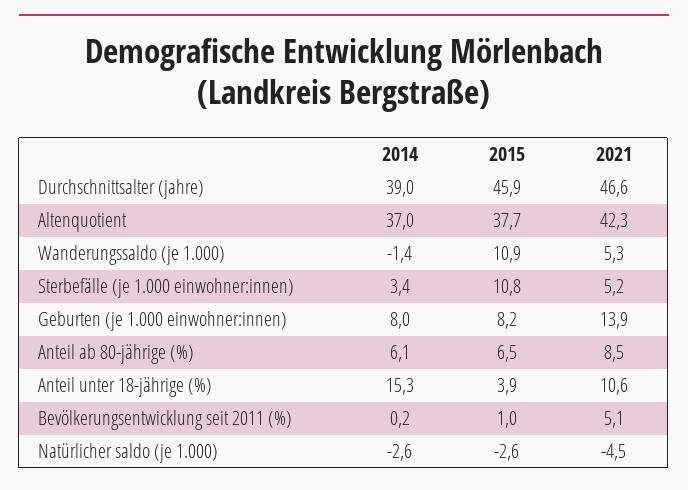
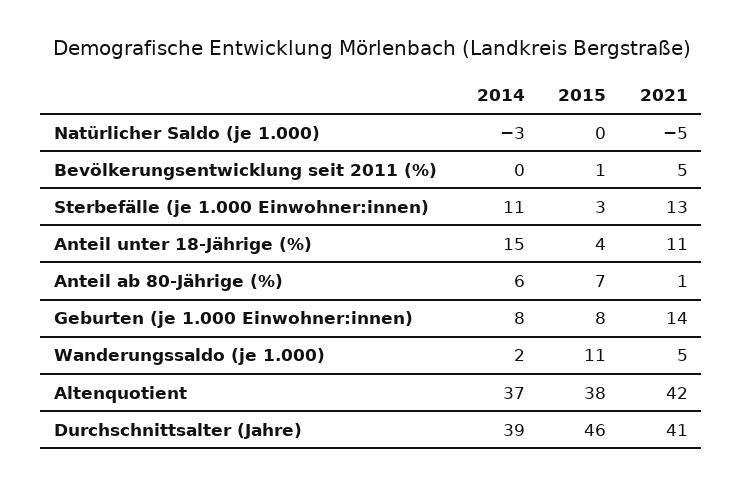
  {
    "2014": {
      "Durchschnittsalter (jahre)": 39,
      "Altenquotient": 37,
-     "Wanderungssaldo (je 1.000)": -1.4,
+     "Wanderungssaldo (je 1.000)": 2,
-     "Sterbefälle (je 1.000 einwohner:innen)": 3.4,
+     "Sterbefälle (je 1.000 einwohner:innen)": 11,
      "Geburten (je 1.000 einwohner:innen)": 8,
      "Anteil ab 80-jährige (%)": 6.1,
      "Anteil unter 18-jährige (%)": 15.3,
      "Bevölkerungsentwicklung seit 2011 (%)": 0.2,
      "Natürlicher saldo (je 1.000)": -2.6
    },
    "2015": {
      "Durchschnittsalter (jahre)": 45.9,
      "Altenquotient": 37.7,
      "Wanderungssaldo (je 1.000)": 10.9,
-     "Sterbefälle (je 1.000 einwohner:innen)": 10.8,
+     "Sterbefälle (je 1.000 einwohner:innen)": 3,
      "Geburten (je 1.000 einwohner:innen)": 8.2,
      "Anteil ab 80-jährige (%)": 6.5,
      "Anteil unter 18-jährige (%)": 3.9,
      "Bevölkerungsentwicklung seit 2011 (%)": 1,
-     "Natürlicher saldo (je 1.000)": -2.6
+     "Natürlicher saldo (je 1.000)": 0
    },
    "2021": {
-     "Durchschnittsalter (jahre)": 46.6,
+     "Durchschnittsalter (jahre)": 41,
      "Altenquotient": 42.3,
      "Wanderungssaldo (je 1.000)": 5.3,
-     "Sterbefälle (je 1.000 einwohner:innen)": 5.2,
+     "Sterbefälle (je 1.000 einwohner:innen)": 13,
      "Geburten (je 1.000 einwohner:innen)": 13.9,
-     "Anteil ab 80-jährige (%)": 8.5,
+     "Anteil ab 80-jährige (%)": 1,
      "Anteil unter 18-jährige (%)": 10.6,
      "Bevölkerungsentwicklung seit 2011 (%)": 5.1,
      "Natürlicher saldo (je 1.000)": -4.5
    }
  }

